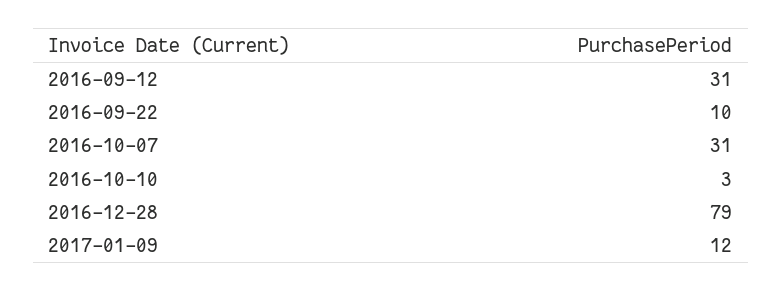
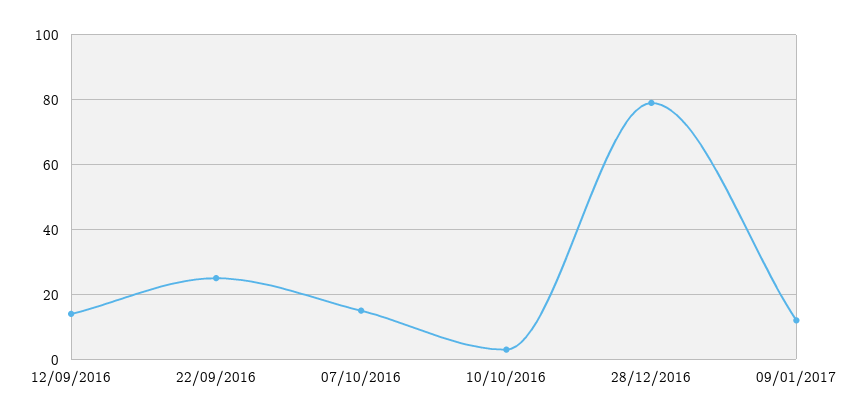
  {
-   "2016-09-12": 31,
+   "2016-09-12": 15,
-   "2016-09-22": 10,
+   "2016-09-22": 25,
-   "2016-10-07": 31,
+   "2016-10-07": 15,
    "2016-10-10": 3,
    "2016-12-28": 79,
    "2017-01-09": 12
  }

